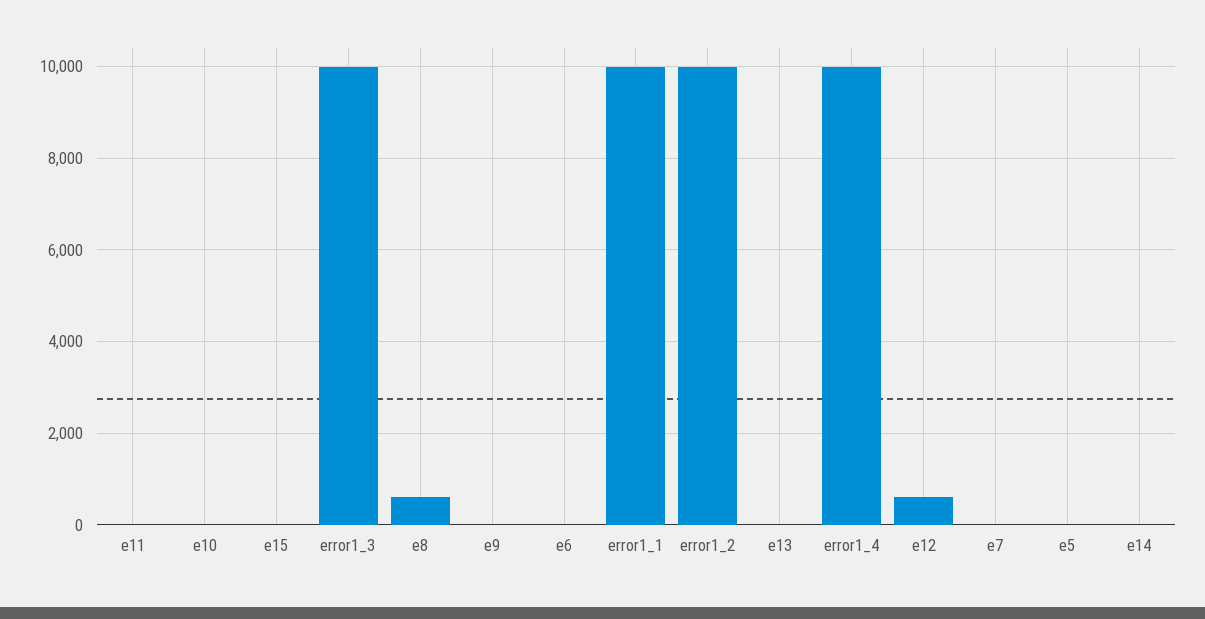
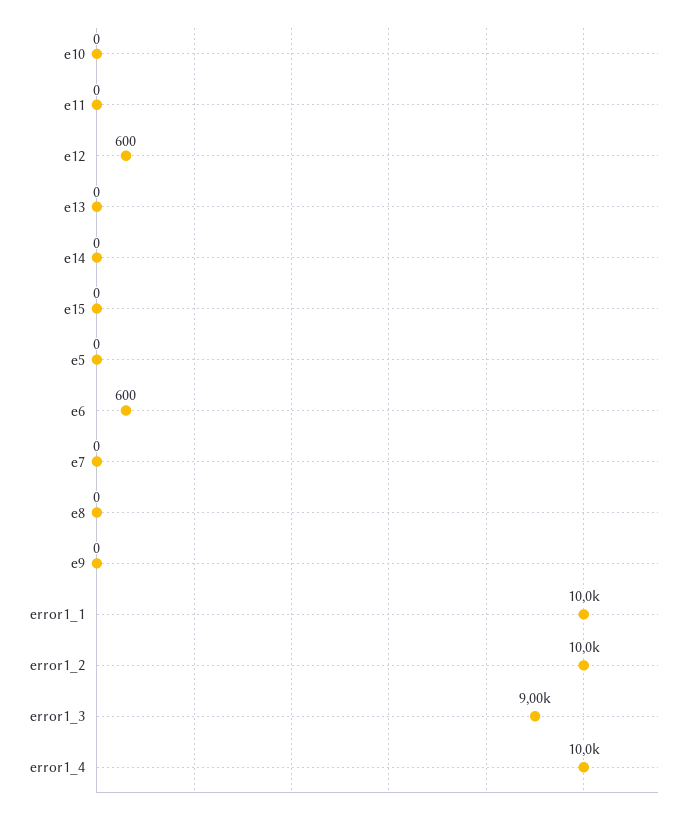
  {
    "e11": 0,
    "e10": 0,
    "e15": 0,
-   "error1_3": 10000,
+   "error1_3": 9000,
-   "e8": 600,
+   "e8": 0,
    "e9": 0,
-   "e6": 0,
+   "e6": 600,
    "error1_1": 10000,
    "error1_2": 10000,
    "e13": 0,
    "error1_4": 10000,
    "e12": 600,
    "e7": 0,
    "e5": 0,
    "e14": 0
  }

